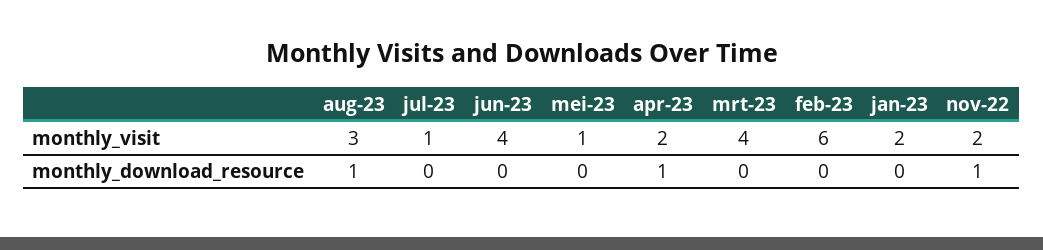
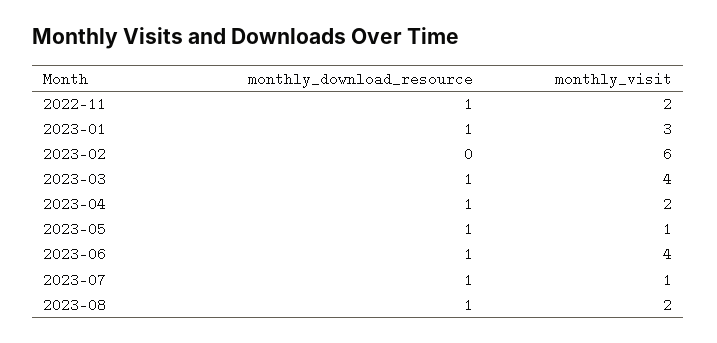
  {
    "aug-23": {
-     "monthly_visit": 3,
+     "monthly_visit": 2,
      "monthly_download_resource": 1
    },
    "jul-23": {
      "monthly_visit": 1,
-     "monthly_download_resource": 0
+     "monthly_download_resource": 1
    },
    "jun-23": {
      "monthly_visit": 4,
-     "monthly_download_resource": 0
+     "monthly_download_resource": 1
    },
    "mei-23": {
      "monthly_visit": 1,
-     "monthly_download_resource": 0
+     "monthly_download_resource": 1
    },
    "apr-23": {
      "monthly_visit": 2,
      "monthly_download_resource": 1
    },
    "mrt-23": {
      "monthly_visit": 4,
-     "monthly_download_resource": 0
+     "monthly_download_resource": 1
    },
    "feb-23": {
      "monthly_visit": 6,
      "monthly_download_resource": 0
    },
    "jan-23": {
-     "monthly_visit": 2,
+     "monthly_visit": 3,
-     "monthly_download_resource": 0
+     "monthly_download_resource": 1
    },
    "nov-22": {
      "monthly_visit": 2,
      "monthly_download_resource": 1
    }
  }

